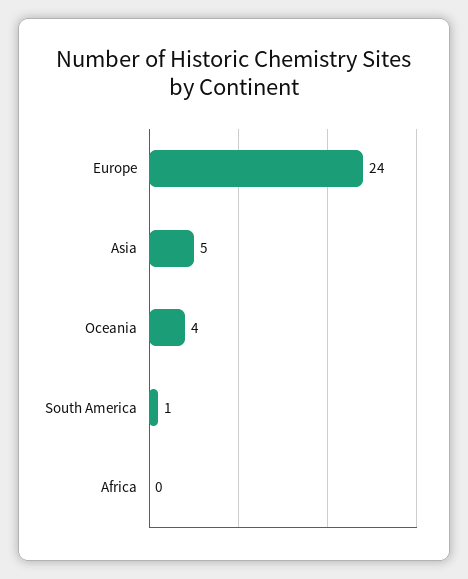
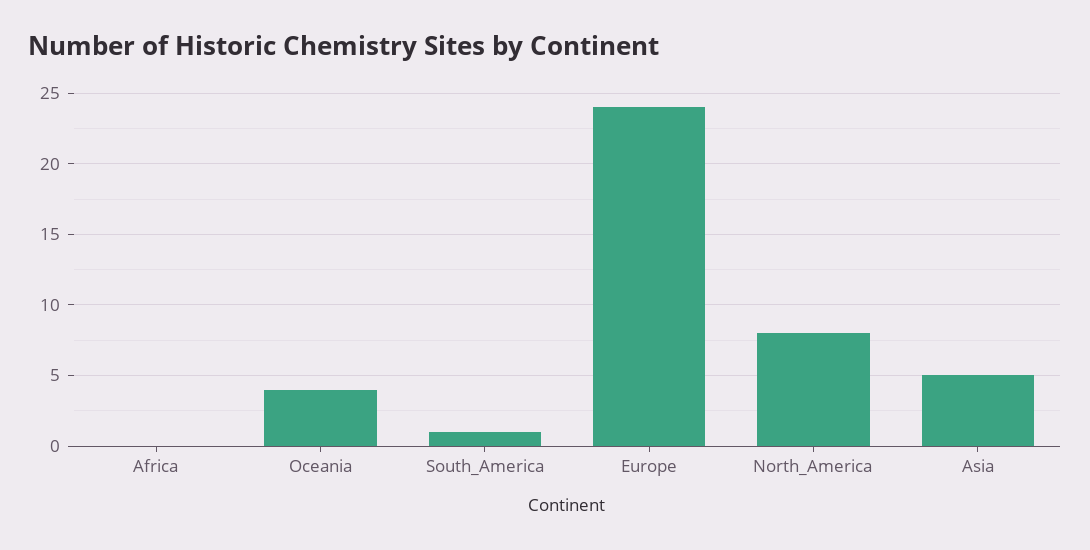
  {
    "Europe": 24,
    "Asia": 5,
    "Oceania": 4,
    "South America": 1,
-   "Africa": 0
+   "Africa": 0,
+   "North_America": 8
  }

